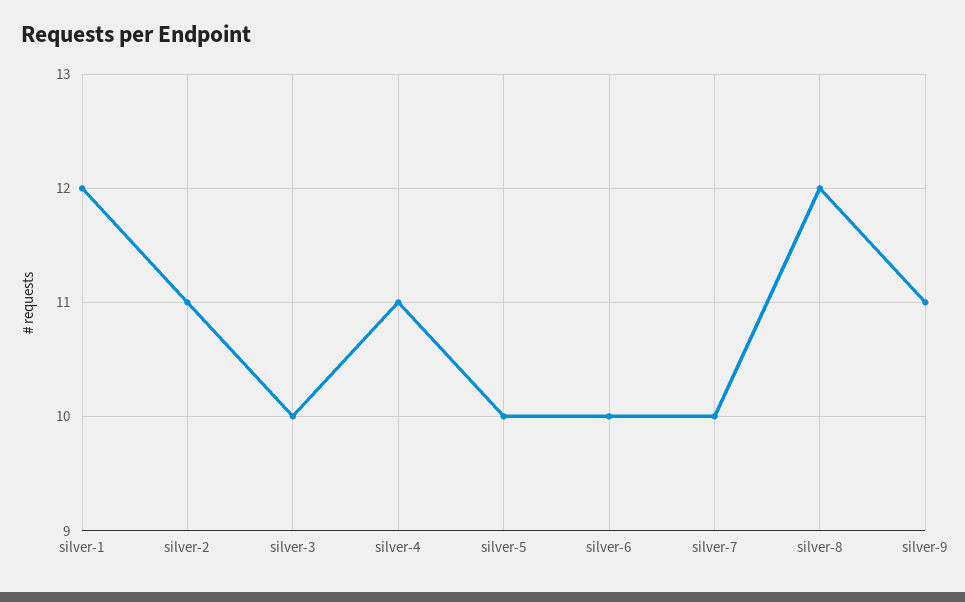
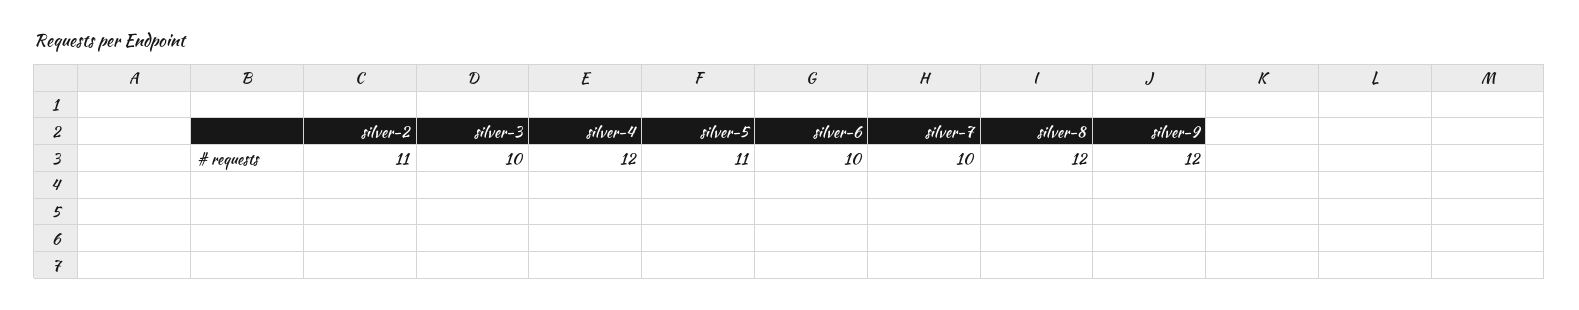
  {
-   "silver-1": 12,
    "silver-2": 11,
    "silver-3": 10,
-   "silver-4": 11,
+   "silver-4": 12,
-   "silver-5": 10,
+   "silver-5": 11,
    "silver-6": 10,
    "silver-7": 10,
    "silver-8": 12,
-   "silver-9": 11
+   "silver-9": 12
  }

